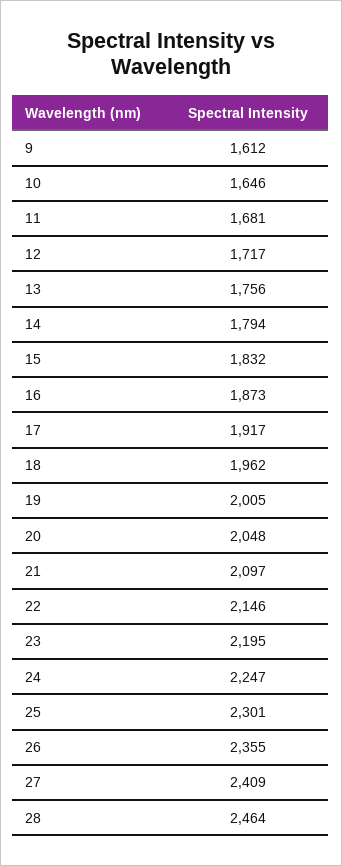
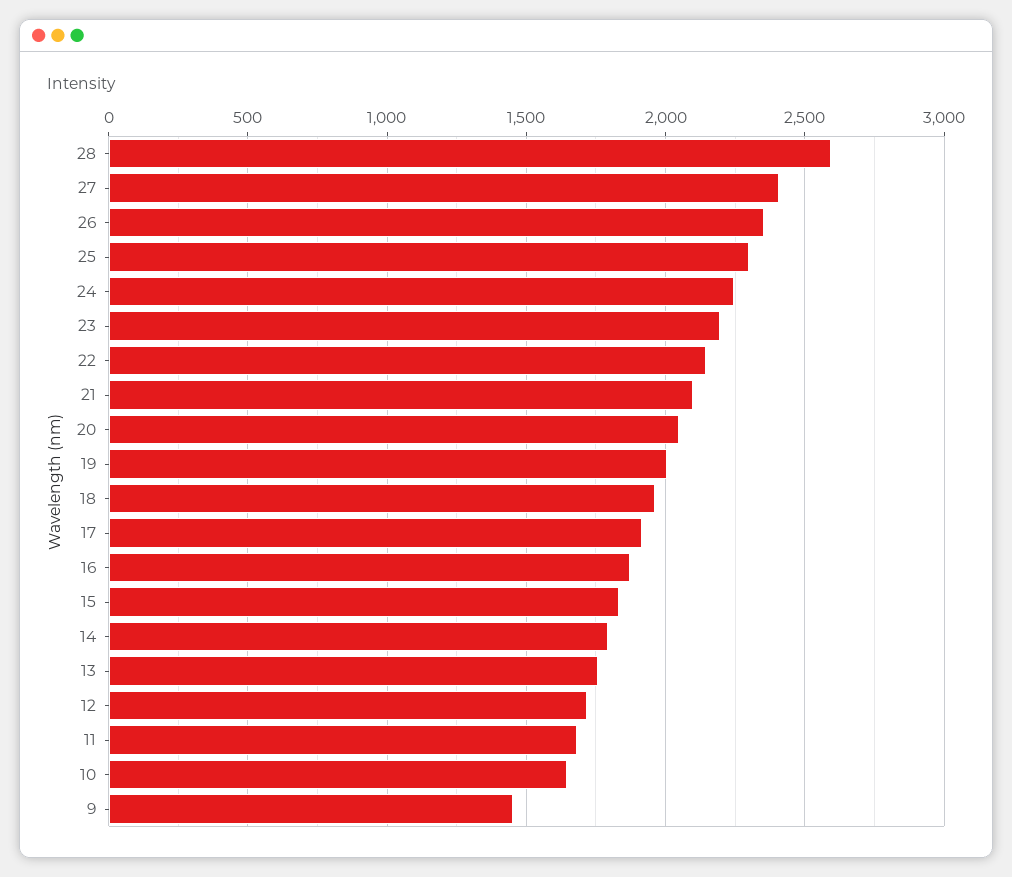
  {
-   "9": 1612,
+   "9": 1450,
    "10": 1646,
    "11": 1681,
    "12": 1717,
    "13": 1756,
    "14": 1794,
    "15": 1832,
    "16": 1873,
    "17": 1917,
    "18": 1962,
    "19": 2005,
    "20": 2048,
    "21": 2097,
    "22": 2146,
    "23": 2195,
    "24": 2247,
    "25": 2301,
    "26": 2355,
    "27": 2409,
-   "28": 2464
+   "28": 2600
  }

